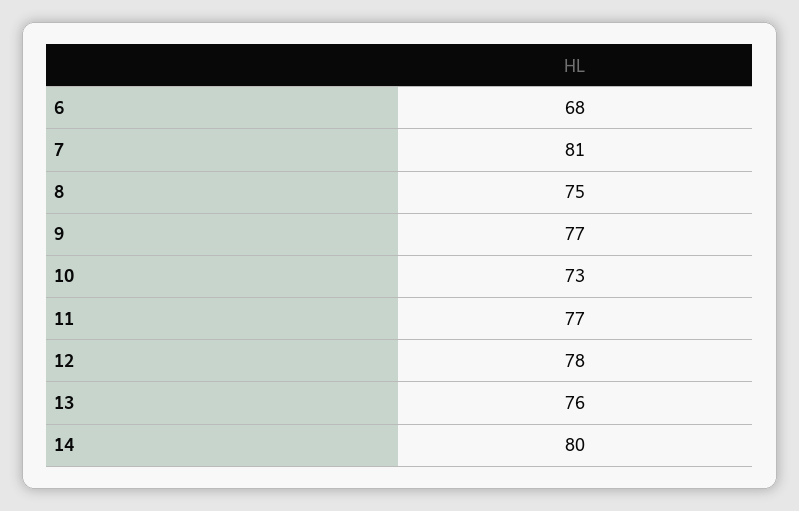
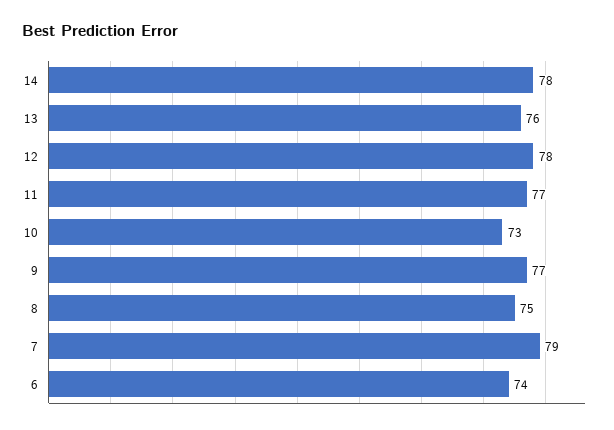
  {
-   "6": 68,
+   "6": 74,
-   "7": 81,
+   "7": 79,
    "8": 75,
    "9": 77,
    "10": 73,
    "11": 77,
    "12": 78,
    "13": 76,
-   "14": 80
+   "14": 78
  }

